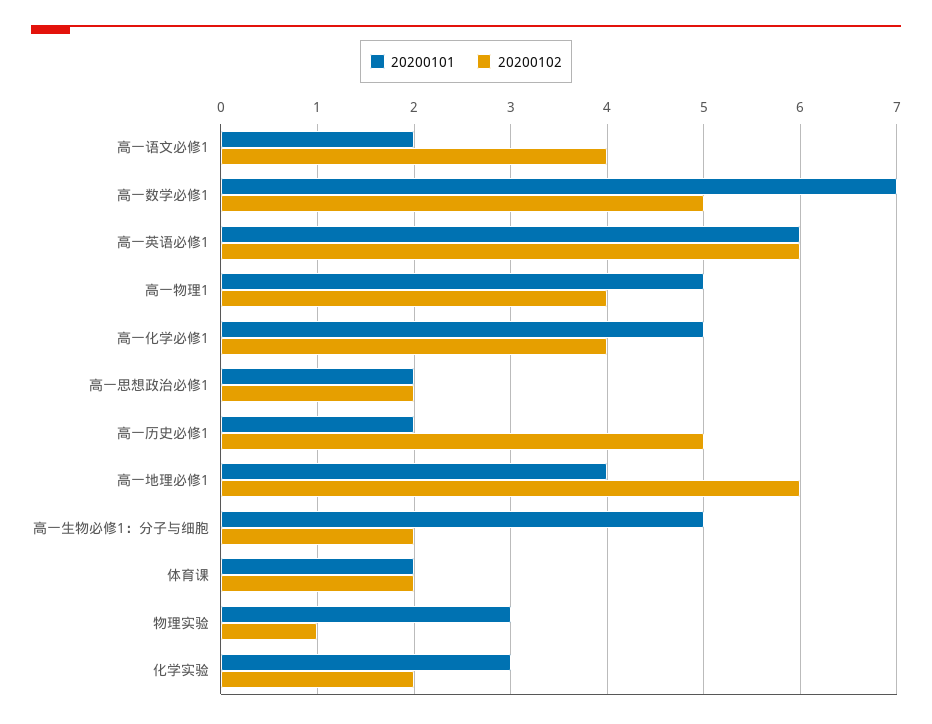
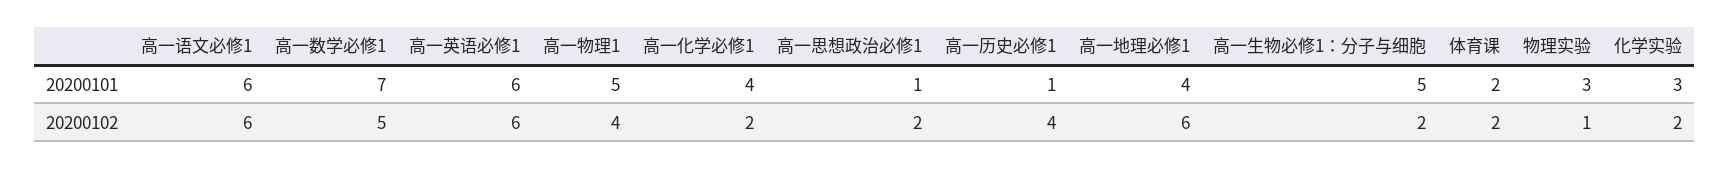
  {
    "20200101": {
-     "高一语文必修1": 2,
+     "高一语文必修1": 6,
      "高一数学必修1": 7,
      "高一英语必修1": 6,
      "高一物理1": 5,
-     "高一化学必修1": 5,
+     "高一化学必修1": 4,
-     "高一思想政治必修1": 2,
+     "高一思想政治必修1": 1,
-     "高一历史必修1": 2,
+     "高一历史必修1": 1,
      "高一地理必修1": 4,
      "高一生物必修1：分子与细胞": 5,
      "体育课": 2,
      "物理实验": 3,
      "化学实验": 3
    },
    "20200102": {
-     "高一语文必修1": 4,
+     "高一语文必修1": 6,
      "高一数学必修1": 5,
      "高一英语必修1": 6,
      "高一物理1": 4,
-     "高一化学必修1": 4,
+     "高一化学必修1": 2,
      "高一思想政治必修1": 2,
-     "高一历史必修1": 5,
+     "高一历史必修1": 4,
      "高一地理必修1": 6,
      "高一生物必修1：分子与细胞": 2,
      "体育课": 2,
      "物理实验": 1,
      "化学实验": 2
    }
  }

